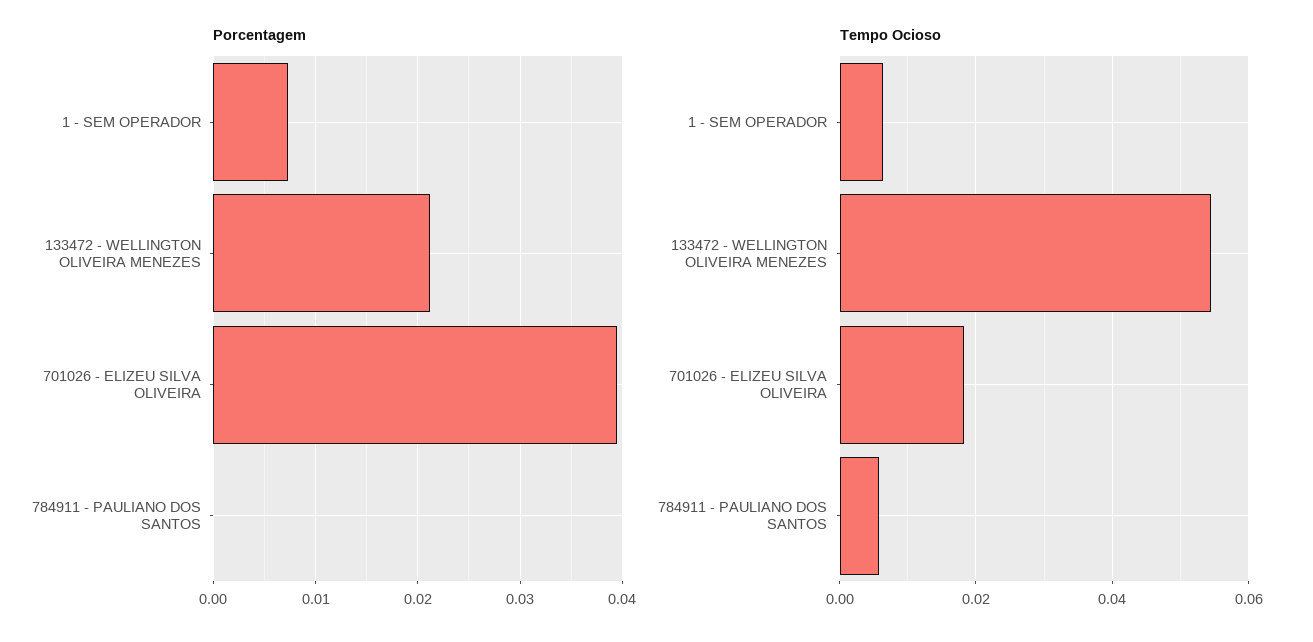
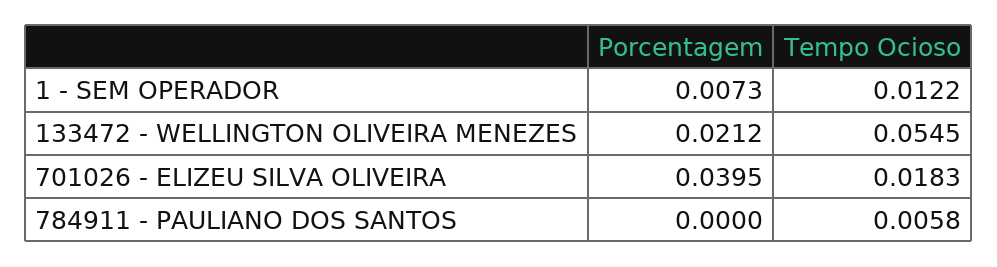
  {
    "Porcentagem": {
      "1 - SEM OPERADOR": 0.0073,
      "133472 - WELLINGTON OLIVEIRA MENEZES": 0.0212,
      "701026 - ELIZEU SILVA OLIVEIRA": 0.0395,
      "784911 - PAULIANO DOS SANTOS": 0
    },
    "Tempo Ocioso": {
-     "1 - SEM OPERADOR": 0.006,
+     "1 - SEM OPERADOR": 0.0122,
      "133472 - WELLINGTON OLIVEIRA MENEZES": 0.0545,
      "701026 - ELIZEU SILVA OLIVEIRA": 0.0183,
      "784911 - PAULIANO DOS SANTOS": 0.0058
    }
  }

